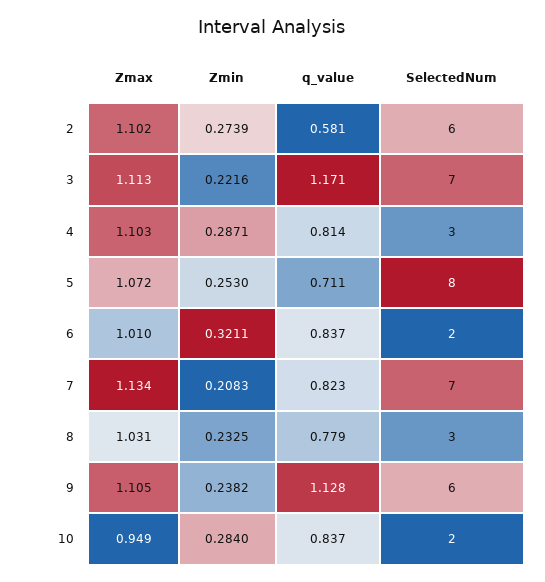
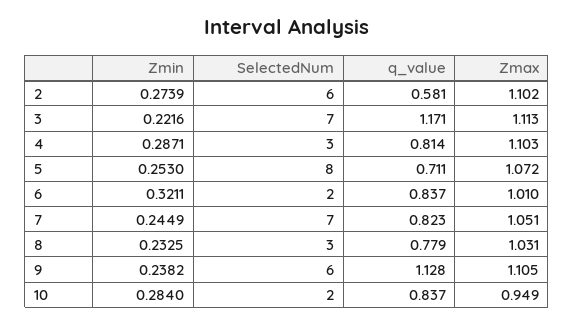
  {
    "Zmax": {
      "2": 1.102,
      "3": 1.113,
      "4": 1.103,
      "5": 1.072,
      "6": 1.01,
-     "7": 1.134,
+     "7": 1.051,
      "8": 1.031,
      "9": 1.105,
      "10": 0.949
    },
    "Zmin": {
      "2": 0.2739,
      "3": 0.2216,
      "4": 0.2871,
      "5": 0.253,
      "6": 0.3211,
-     "7": 0.2083,
+     "7": 0.2449,
      "8": 0.2325,
      "9": 0.2382,
      "10": 0.284
    },
    "q_value": {
      "2": 0.581,
      "3": 1.171,
      "4": 0.814,
      "5": 0.711,
      "6": 0.837,
      "7": 0.823,
      "8": 0.779,
      "9": 1.128,
      "10": 0.837
    },
    "SelectedNum": {
      "2": 6,
      "3": 7,
      "4": 3,
      "5": 8,
      "6": 2,
      "7": 7,
      "8": 3,
      "9": 6,
      "10": 2
    }
  }

